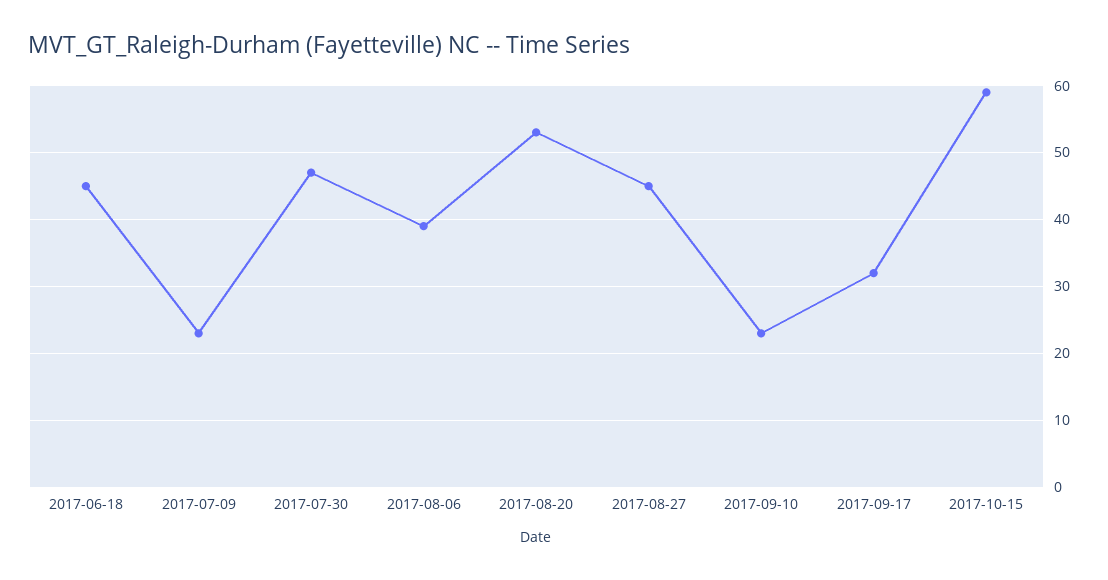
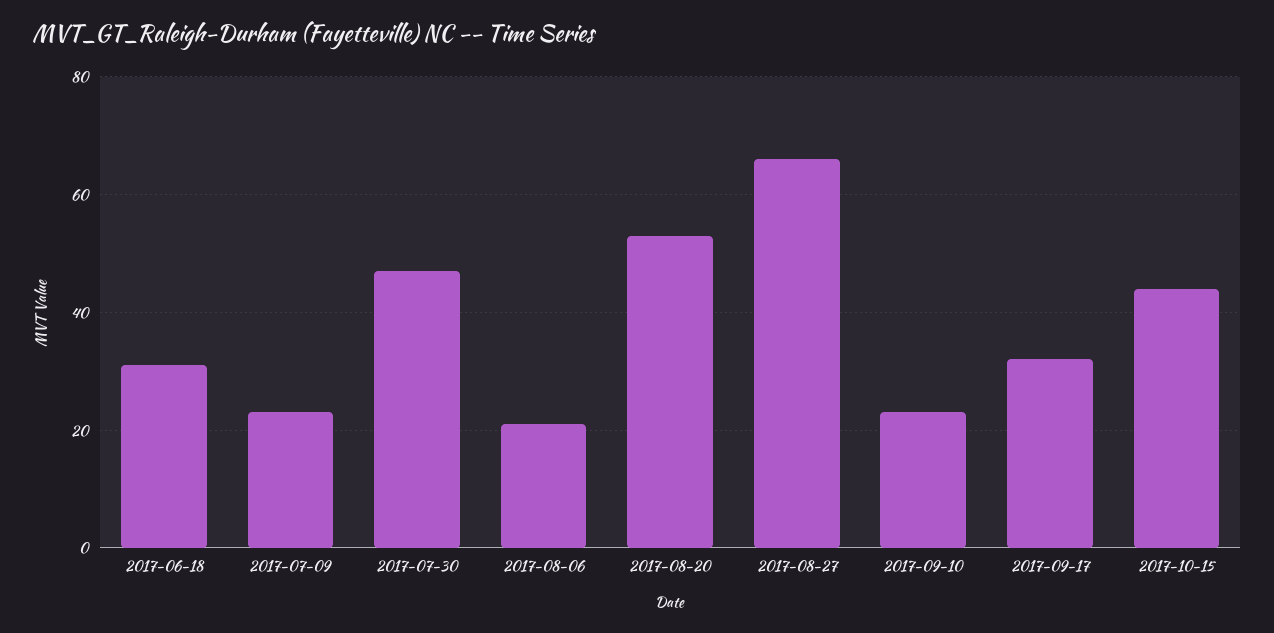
  {
-   "2017-06-18": 45,
+   "2017-06-18": 30,
    "2017-07-09": 23,
    "2017-07-30": 47,
-   "2017-08-06": 39,
+   "2017-08-06": 20,
    "2017-08-20": 53,
-   "2017-08-27": 45,
+   "2017-08-27": 65,
    "2017-09-10": 23,
    "2017-09-17": 32,
-   "2017-10-15": 59
+   "2017-10-15": 45
  }

